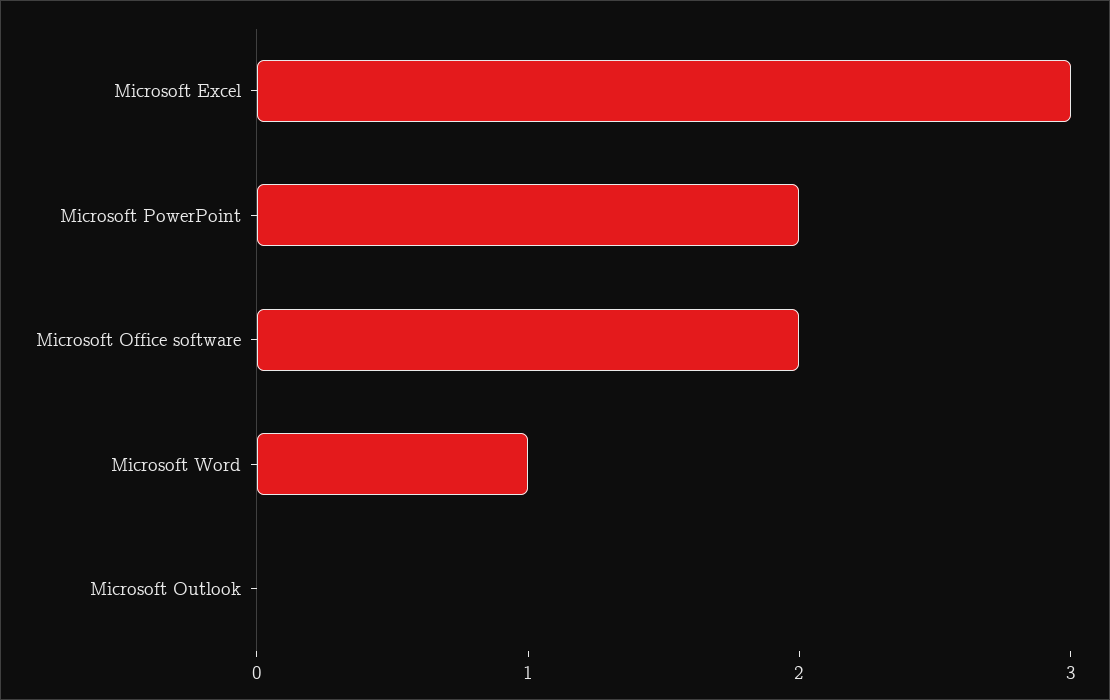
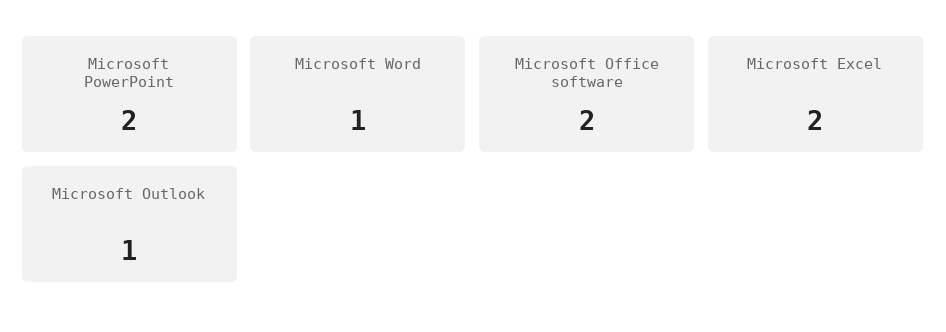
  {
-   "Microsoft Excel": 3,
+   "Microsoft Excel": 2,
    "Microsoft PowerPoint": 2,
    "Microsoft Office software": 2,
    "Microsoft Word": 1,
-   "Microsoft Outlook": 0
+   "Microsoft Outlook": 1
  }

